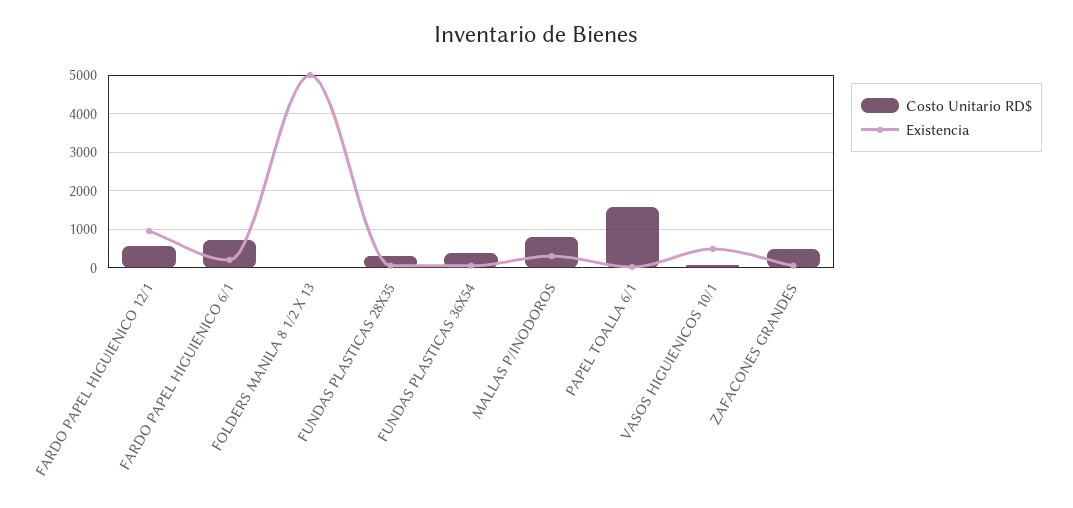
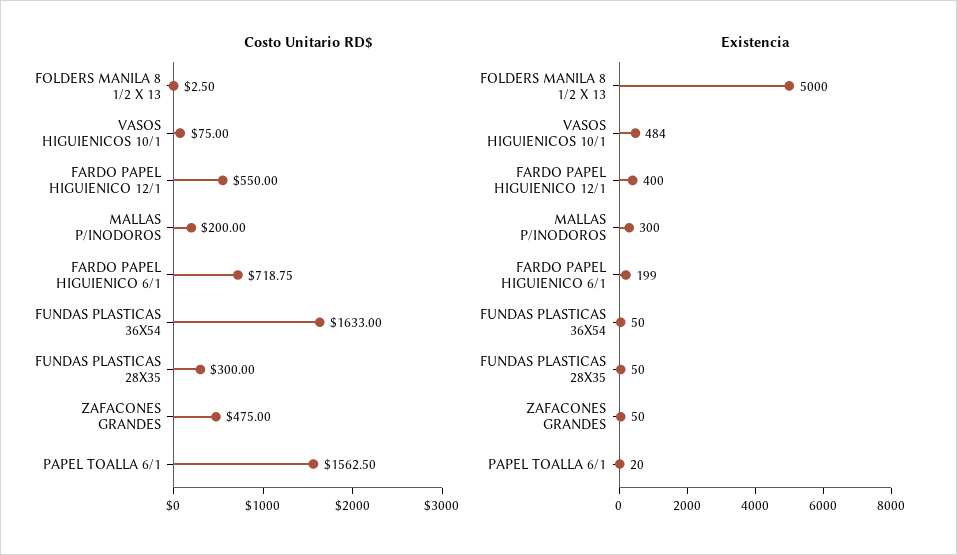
  {
    "Costo Unitario RD$": {
      "FARDO PAPEL HIGUIENICO 12/1": 550,
      "FARDO PAPEL HIGUIENICO 6/1": 718.75,
      "FOLDERS MANILA 8 1/2 X 13": 2.5,
      "FUNDAS PLASTICAS 28X35": 300,
-     "FUNDAS PLASTICAS 36X54": 400,
+     "FUNDAS PLASTICAS 36X54": 1633,
-     "MALLAS P/INODOROS": 800,
+     "MALLAS P/INODOROS": 200,
      "PAPEL TOALLA 6/1": 1562.5,
      "VASOS HIGUIENICOS 10/1": 75,
      "ZAFACONES GRANDES": 475
    },
    "Existencia": {
-     "FARDO PAPEL HIGUIENICO 12/1": 1000,
+     "FARDO PAPEL HIGUIENICO 12/1": 400,
      "FARDO PAPEL HIGUIENICO 6/1": 199,
      "FOLDERS MANILA 8 1/2 X 13": 5000,
      "FUNDAS PLASTICAS 28X35": 50,
      "FUNDAS PLASTICAS 36X54": 50,
      "MALLAS P/INODOROS": 300,
      "PAPEL TOALLA 6/1": 20,
      "VASOS HIGUIENICOS 10/1": 484,
      "ZAFACONES GRANDES": 50
    }
  }

